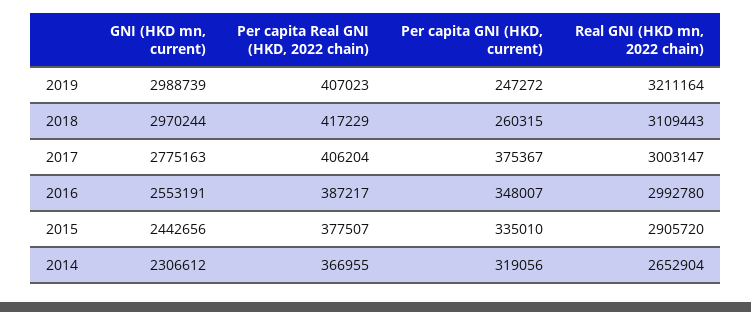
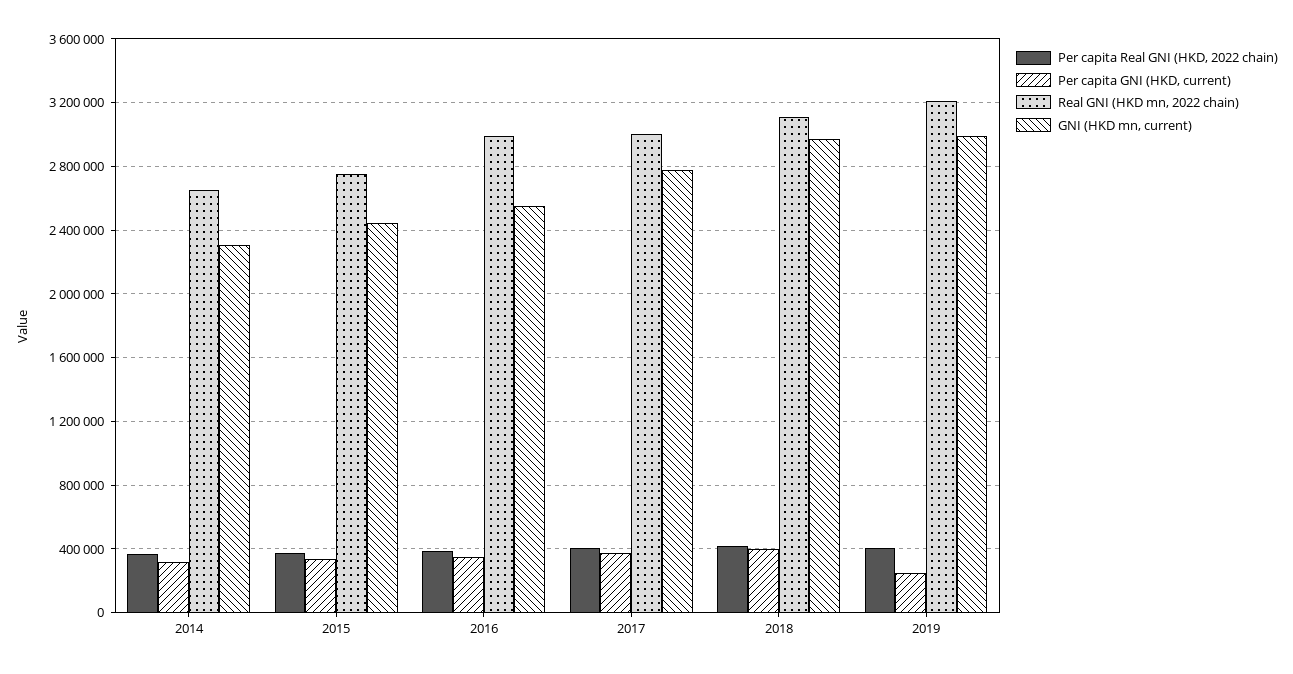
  {
    "GNI (HKD mn, current)": {
      "2019": 2988739,
      "2018": 2970244,
      "2017": 2775163,
      "2016": 2553191,
      "2015": 2442656,
      "2014": 2306612
    },
    "Per capita Real GNI (HKD, 2022 chain)": {
      "2019": 407023,
      "2018": 417229,
      "2017": 406204,
      "2016": 387217,
      "2015": 377507,
      "2014": 366955
    },
    "Per capita GNI (HKD, current)": {
      "2019": 247272,
-     "2018": 260315,
+     "2018": 400000,
      "2017": 375367,
      "2016": 348007,
      "2015": 335010,
      "2014": 319056
    },
    "Real GNI (HKD mn, 2022 chain)": {
      "2019": 3211164,
      "2018": 3109443,
      "2017": 3003147,
      "2016": 2992780,
-     "2015": 2905720,
+     "2015": 2750000,
      "2014": 2652904
    }
  }

